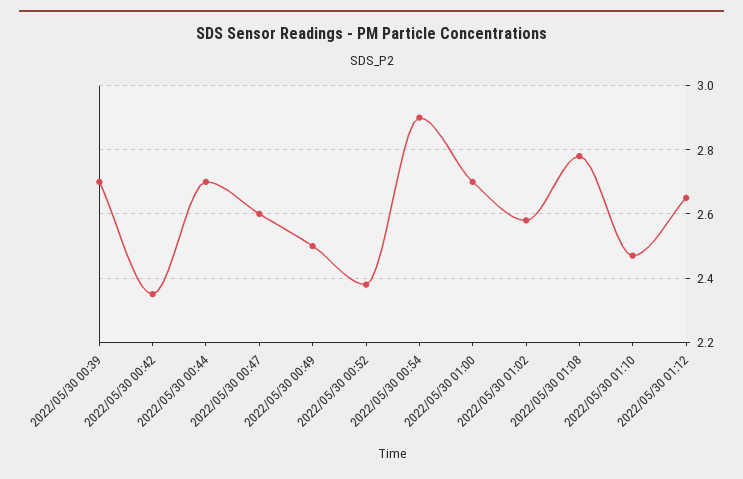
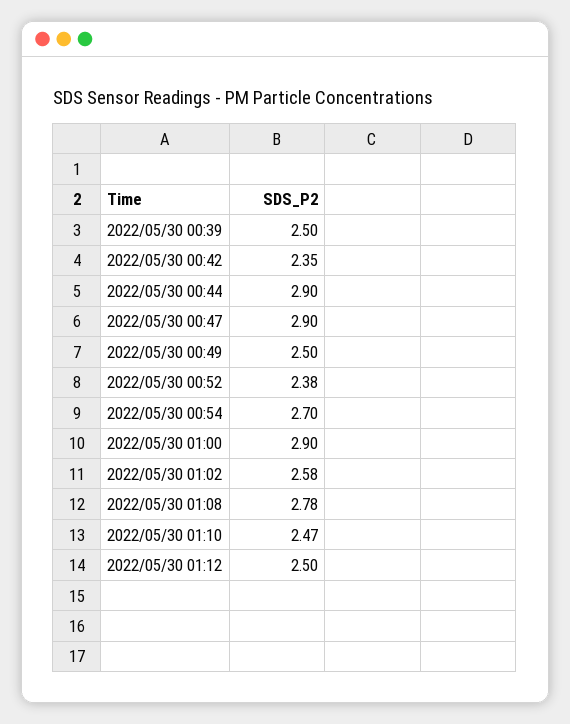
  {
-   "2022/05/30 00:39": 2.7,
+   "2022/05/30 00:39": 2.5,
    "2022/05/30 00:42": 2.35,
-   "2022/05/30 00:44": 2.7,
+   "2022/05/30 00:44": 2.9,
-   "2022/05/30 00:47": 2.6,
+   "2022/05/30 00:47": 2.9,
    "2022/05/30 00:49": 2.5,
    "2022/05/30 00:52": 2.38,
-   "2022/05/30 00:54": 2.9,
+   "2022/05/30 00:54": 2.7,
-   "2022/05/30 01:00": 2.7,
+   "2022/05/30 01:00": 2.9,
    "2022/05/30 01:02": 2.58,
    "2022/05/30 01:08": 2.78,
    "2022/05/30 01:10": 2.47,
-   "2022/05/30 01:12": 2.65
+   "2022/05/30 01:12": 2.5
  }

